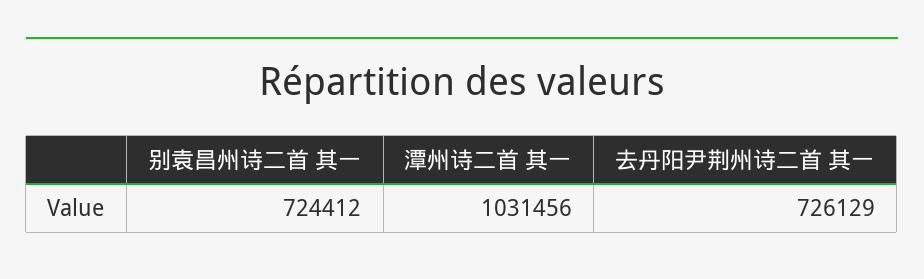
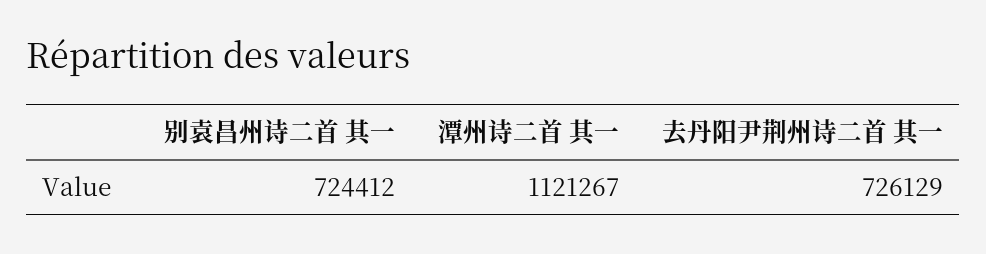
  {
    "别袁昌州诗二首 其一": 724412,
-   "潭州诗二首 其一": 1031456,
+   "潭州诗二首 其一": 1121267,
    "去丹阳尹荆州诗二首 其一": 726129
  }

